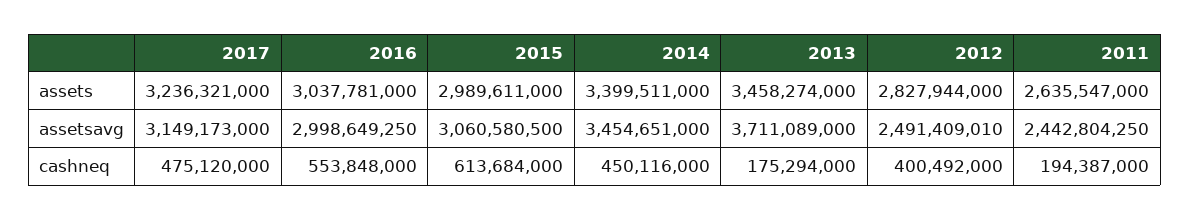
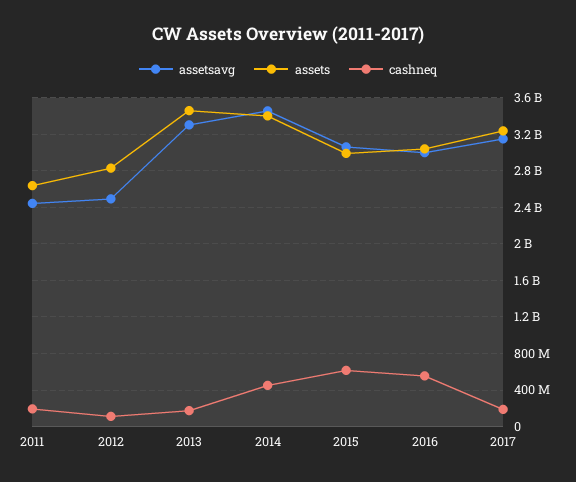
  {
    "assets": {
      "2017": 3236321000,
      "2016": 3037781000,
      "2015": 2989611000,
      "2014": 3399511000,
      "2013": 3458274000,
      "2012": 2827944000,
      "2011": 2635547000
    },
    "assetsavg": {
      "2017": 3149173000,
      "2016": 2998649250,
      "2015": 3060580500,
      "2014": 3454651000,
-     "2013": 3711089000,
+     "2013": 3300000000,
      "2012": 2491409010,
      "2011": 2442804250
    },
    "cashneq": {
-     "2017": 475120000,
+     "2017": 200000000,
      "2016": 553848000,
      "2015": 613684000,
      "2014": 450116000,
      "2013": 175294000,
-     "2012": 400492000,
+     "2012": 100000000,
      "2011": 194387000
    }
  }

